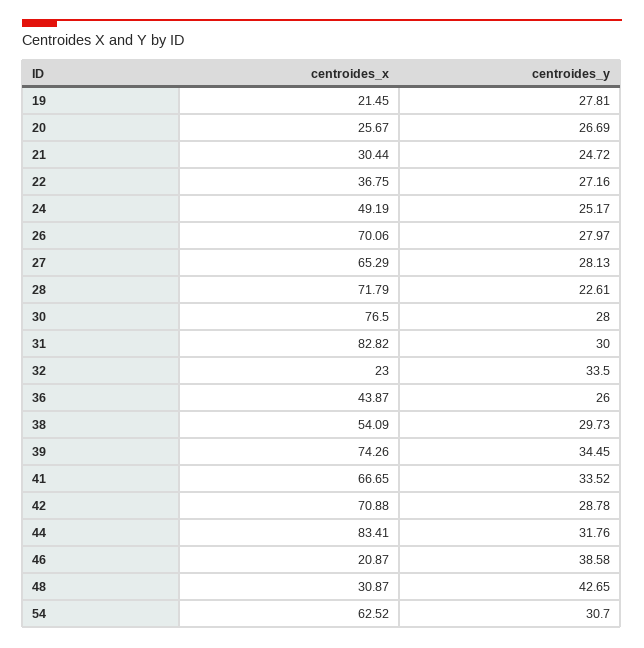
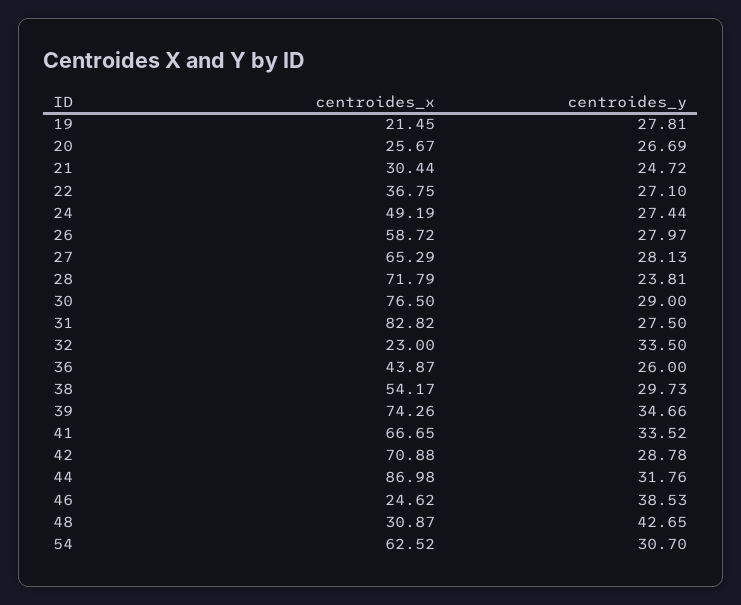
  {
    "centroides_x": {
      "19": 21.45,
      "20": 25.67,
      "21": 30.44,
      "22": 36.75,
      "24": 49.19,
-     "26": 70.06,
+     "26": 58.72,
      "27": 65.29,
      "28": 71.79,
      "30": 76.5,
      "31": 82.82,
      "32": 23,
      "36": 43.87,
-     "38": 54.09,
+     "38": 54.17,
      "39": 74.26,
      "41": 66.65,
      "42": 70.88,
-     "44": 83.41,
+     "44": 86.98,
-     "46": 20.87,
+     "46": 24.62,
      "48": 30.87,
      "54": 62.52
    },
    "centroides_y": {
      "19": 27.81,
      "20": 26.69,
      "21": 24.72,
-     "22": 27.16,
+     "22": 27.1,
-     "24": 25.17,
+     "24": 27.44,
      "26": 27.97,
      "27": 28.13,
-     "28": 22.61,
+     "28": 23.81,
-     "30": 28,
+     "30": 29,
-     "31": 30,
+     "31": 27.5,
      "32": 33.5,
      "36": 26,
      "38": 29.73,
-     "39": 34.45,
+     "39": 34.66,
      "41": 33.52,
      "42": 28.78,
      "44": 31.76,
-     "46": 38.58,
+     "46": 38.53,
      "48": 42.65,
      "54": 30.7
    }
  }

